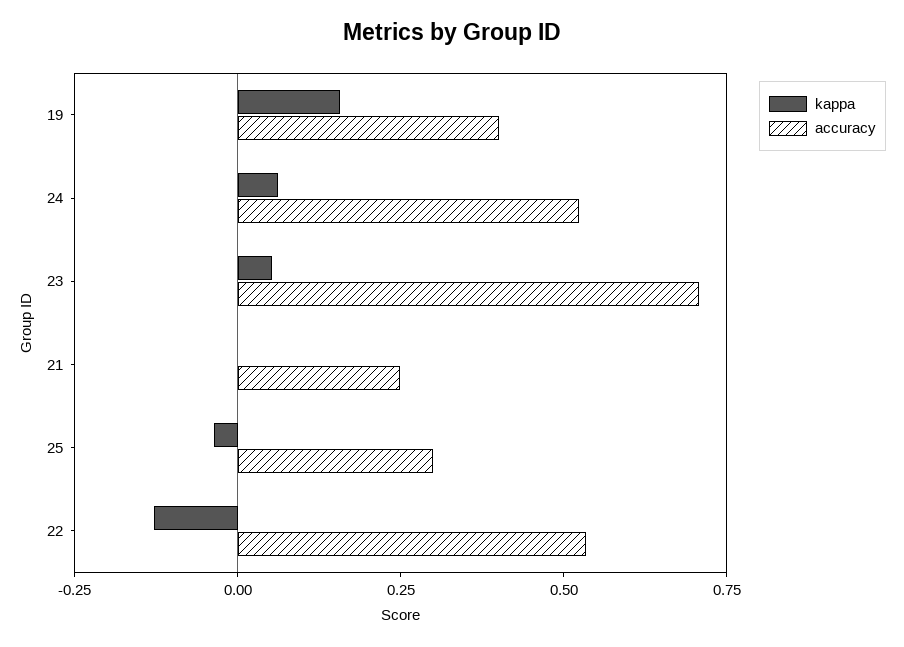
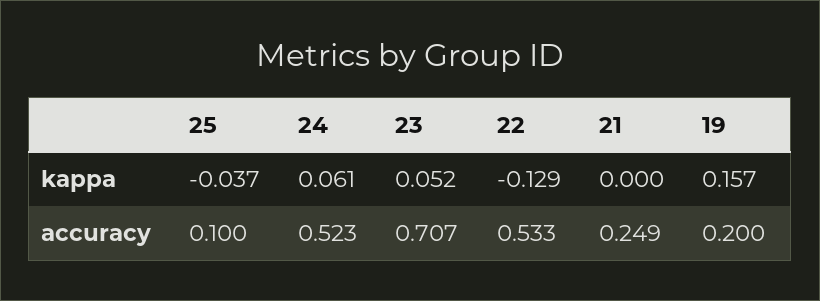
  {
    "kappa": {
      "19": 0.157,
      "24": 0.061,
      "23": 0.052,
      "21": 0,
      "25": -0.037,
      "22": -0.129
    },
    "accuracy": {
-     "19": 0.4,
+     "19": 0.2,
      "24": 0.523,
      "23": 0.707,
      "21": 0.249,
-     "25": 0.3,
+     "25": 0.1,
      "22": 0.533
    }
  }

